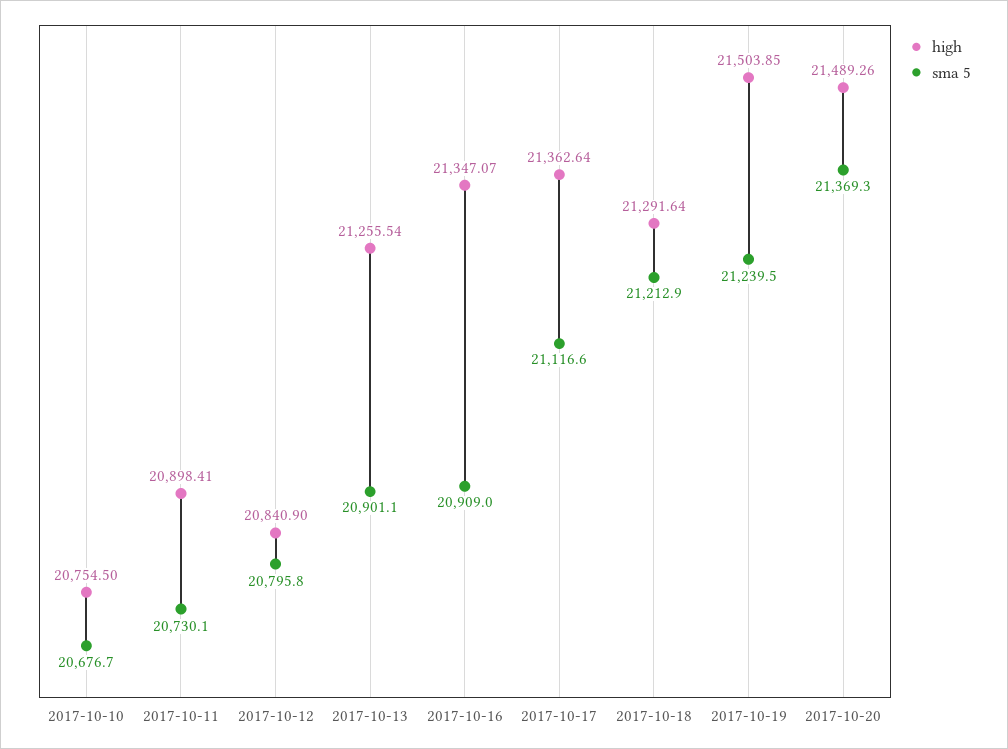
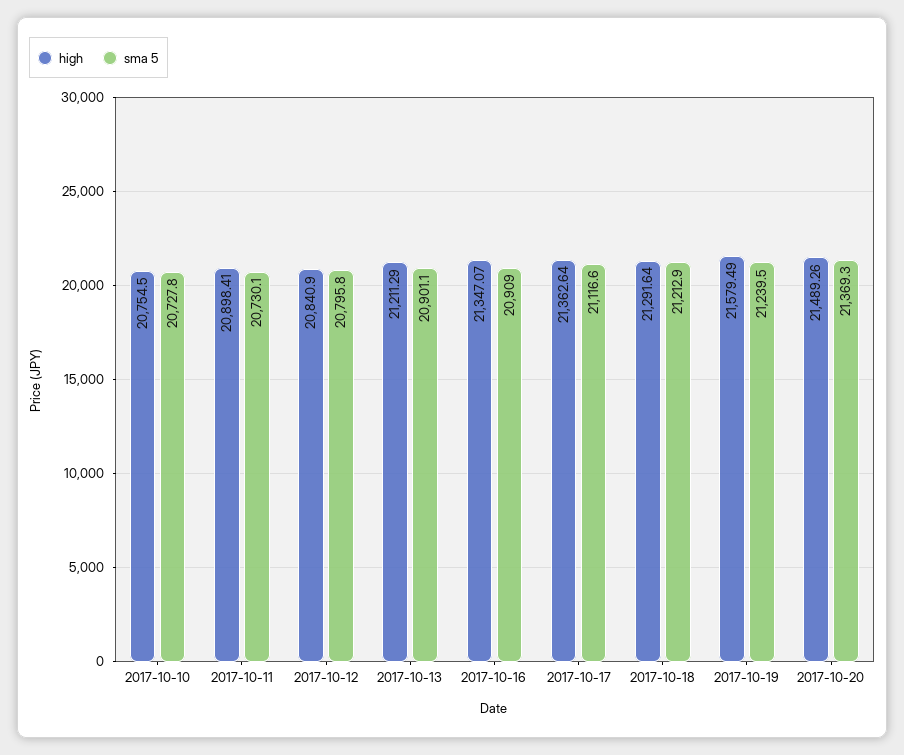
  {
    "high": {
      "2017-10-10": 20754.5,
      "2017-10-11": 20898.41,
      "2017-10-12": 20840.9,
-     "2017-10-13": 21255.54,
+     "2017-10-13": 21211.29,
      "2017-10-16": 21347.07,
      "2017-10-17": 21362.64,
      "2017-10-18": 21291.64,
-     "2017-10-19": 21503.85,
+     "2017-10-19": 21579.49,
      "2017-10-20": 21489.26
    },
    "sma 5": {
-     "2017-10-10": 20676.7,
+     "2017-10-10": 20727.8,
      "2017-10-11": 20730.1,
      "2017-10-12": 20795.8,
      "2017-10-13": 20901.1,
      "2017-10-16": 20909,
      "2017-10-17": 21116.6,
      "2017-10-18": 21212.9,
      "2017-10-19": 21239.5,
      "2017-10-20": 21369.3
    }
  }

